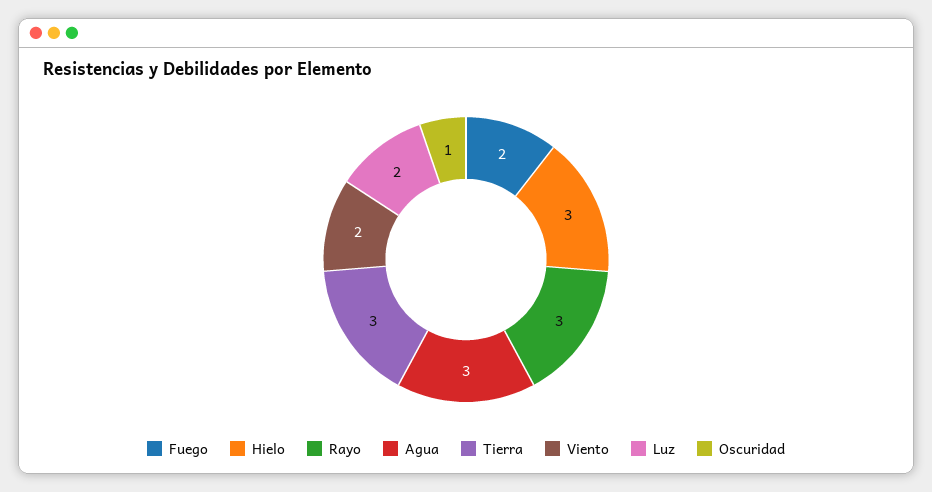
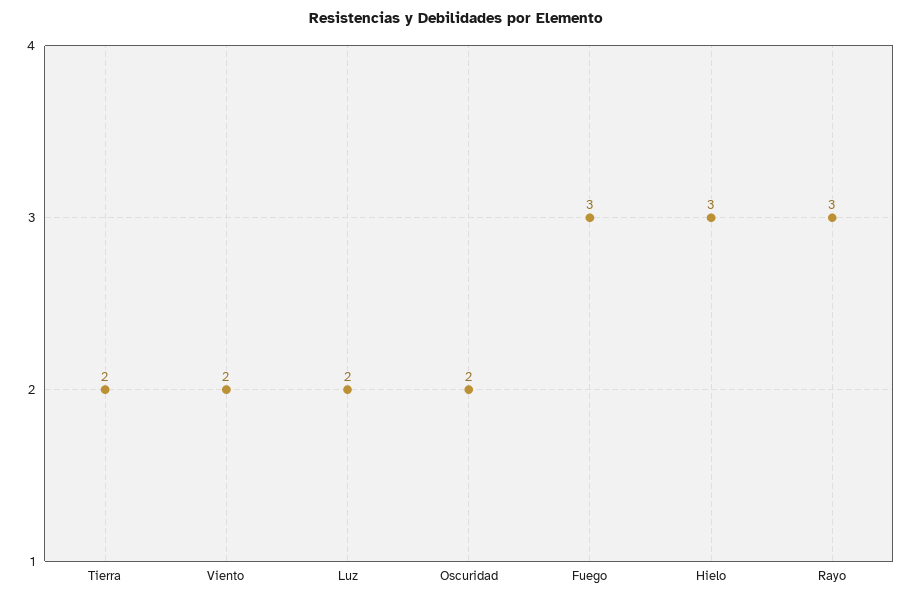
  {
-   "Fuego": 2,
+   "Fuego": 3,
    "Hielo": 3,
    "Rayo": 3,
-   "Agua": 3,
-   "Tierra": 3,
+   "Tierra": 2,
    "Viento": 2,
    "Luz": 2,
-   "Oscuridad": 1
+   "Oscuridad": 2
  }

